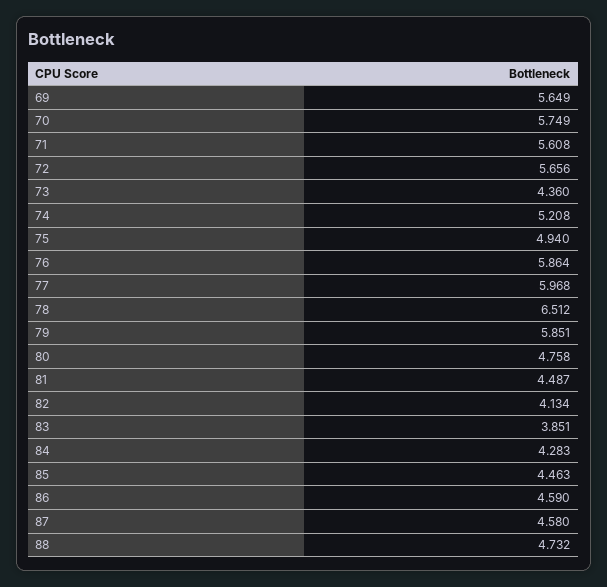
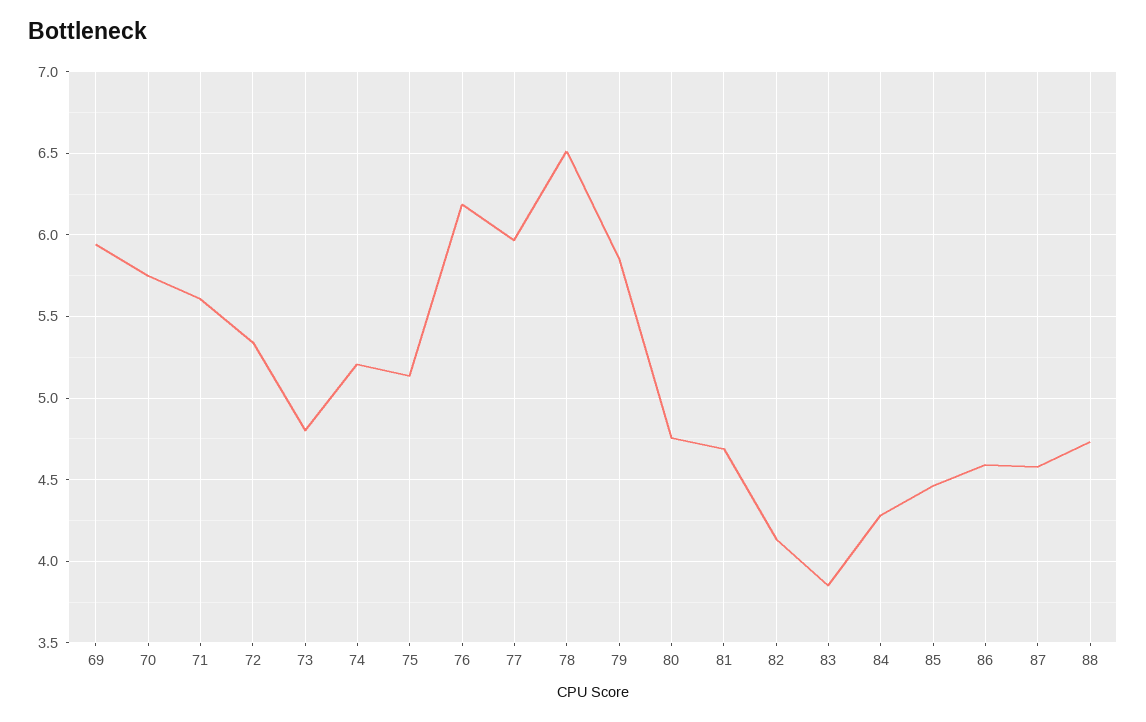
  {
-   "69": 5.649,
+   "69": 5.95,
    "70": 5.749,
    "71": 5.608,
-   "72": 5.656,
+   "72": 5.35,
-   "73": 4.36,
+   "73": 4.8,
    "74": 5.208,
-   "75": 4.94,
+   "75": 5.15,
-   "76": 5.864,
+   "76": 6.2,
    "77": 5.968,
    "78": 6.512,
    "79": 5.851,
    "80": 4.758,
-   "81": 4.487,
+   "81": 4.7,
    "82": 4.134,
    "83": 3.851,
    "84": 4.283,
    "85": 4.463,
    "86": 4.59,
    "87": 4.58,
    "88": 4.732
  }

